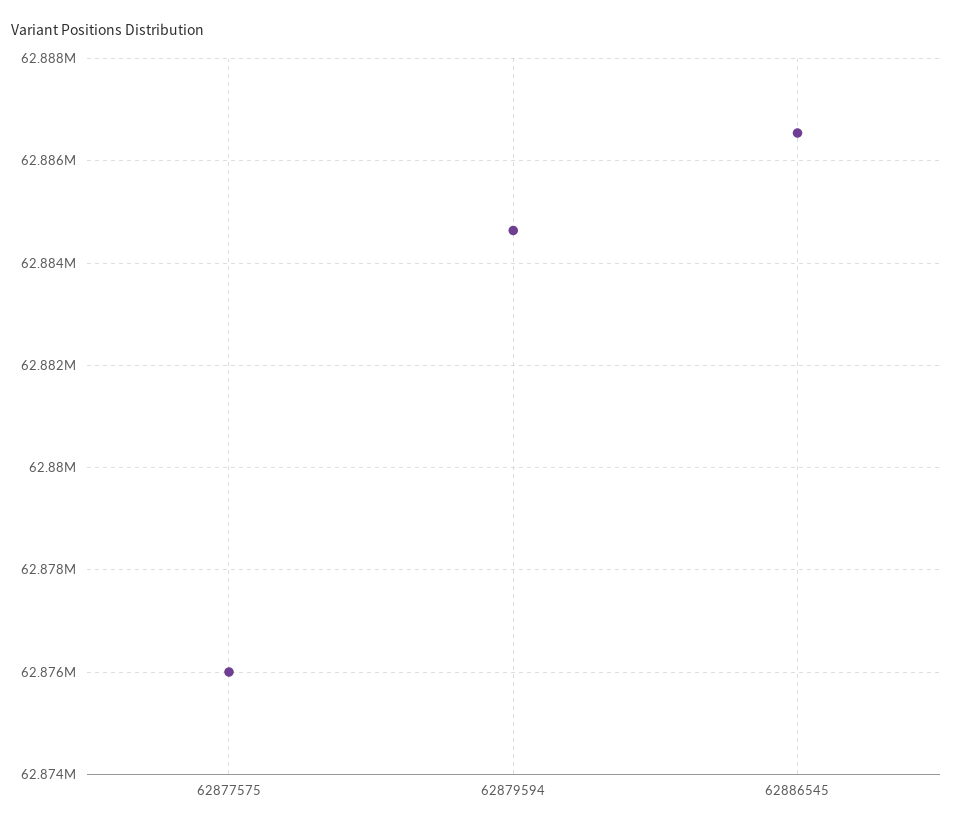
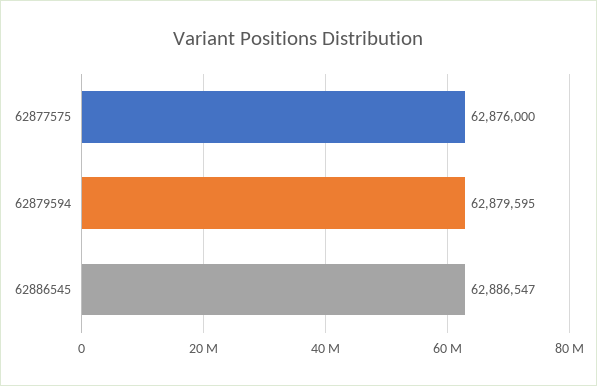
  {
    "62877575": 62876000,
-   "62879594": 62884600,
+   "62879594": 62879595,
    "62886545": 62886547
  }

